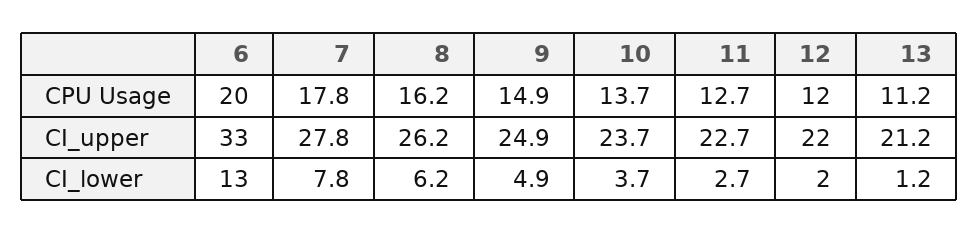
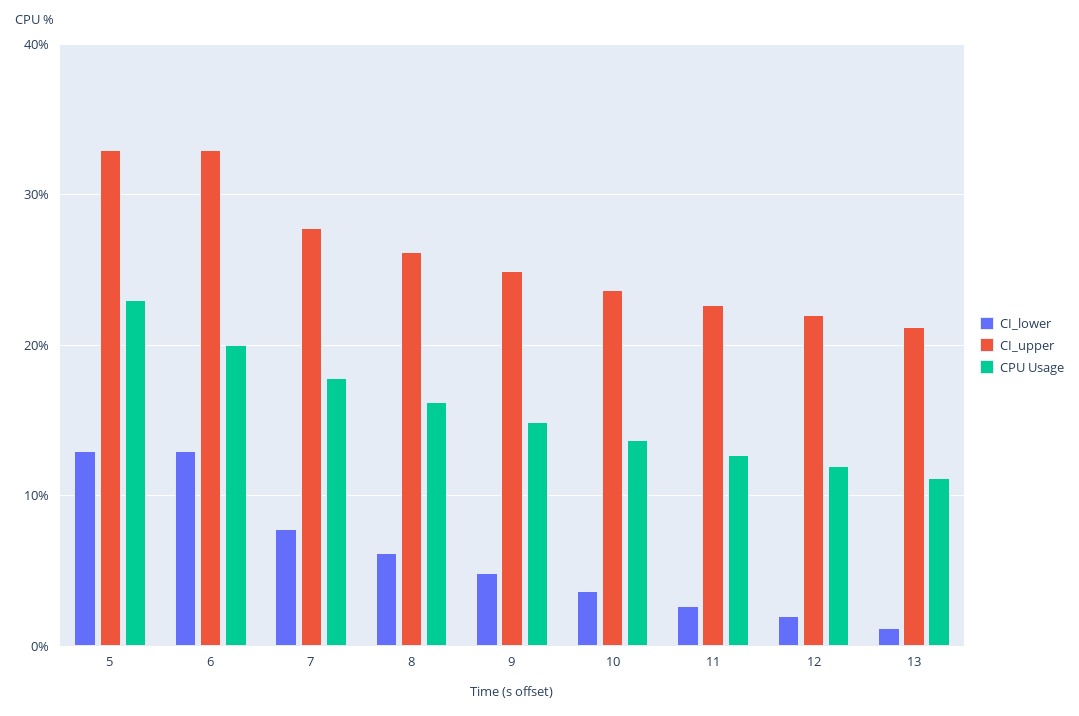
  {
    "CPU Usage": {
      "6": 20,
      "7": 17.8,
      "8": 16.2,
      "9": 14.9,
      "10": 13.7,
      "11": 12.7,
      "12": 12,
-     "13": 11.2
+     "13": 11.2,
+     "5": 23
    },
    "CI_upper": {
      "6": 33,
      "7": 27.8,
      "8": 26.2,
      "9": 24.9,
      "10": 23.7,
      "11": 22.7,
      "12": 22,
-     "13": 21.2
+     "13": 21.2,
+     "5": 33
    },
    "CI_lower": {
      "6": 13,
      "7": 7.8,
      "8": 6.2,
      "9": 4.9,
      "10": 3.7,
      "11": 2.7,
      "12": 2,
-     "13": 1.2
+     "13": 1.2,
+     "5": 13
    }
  }

